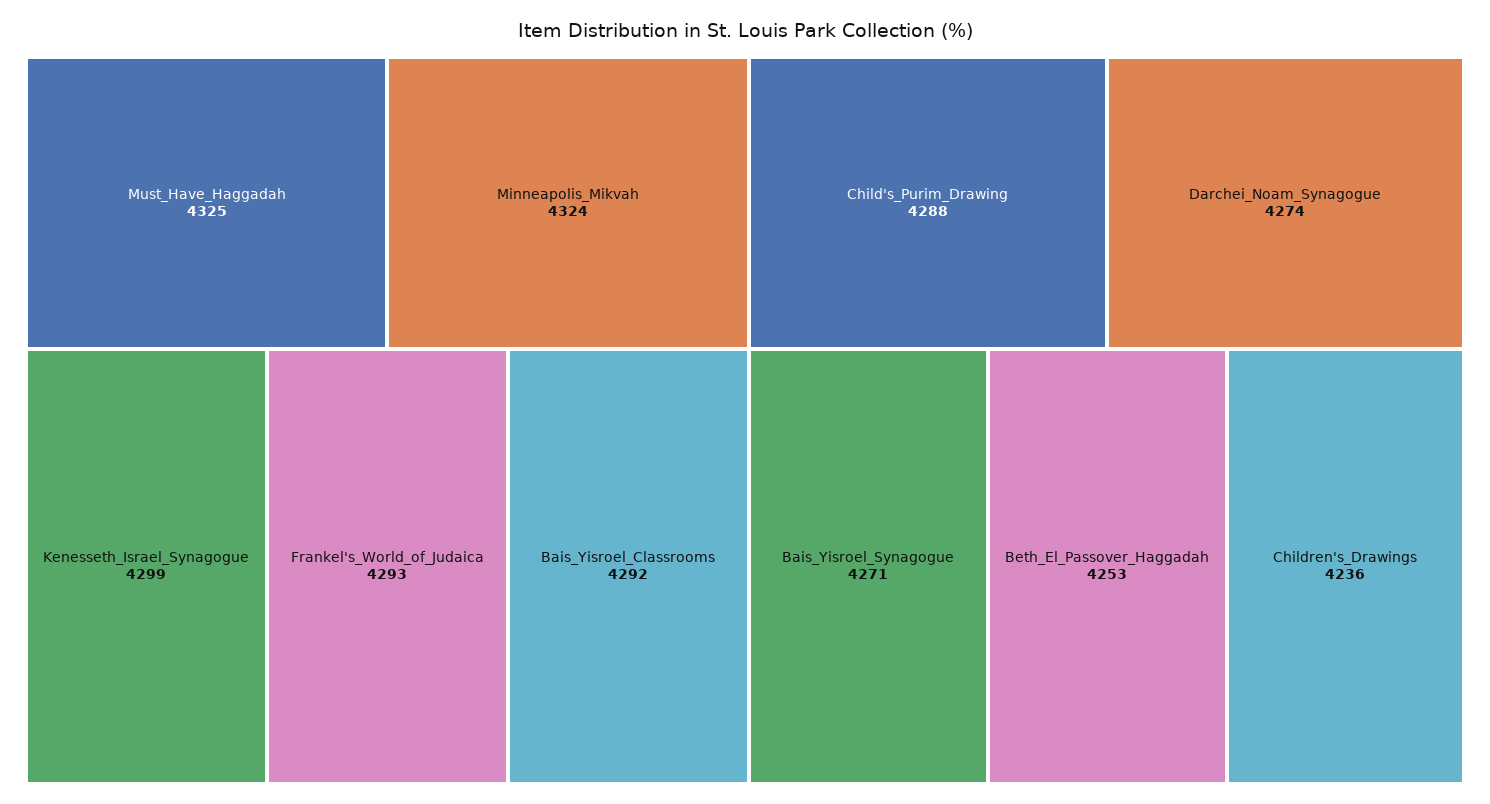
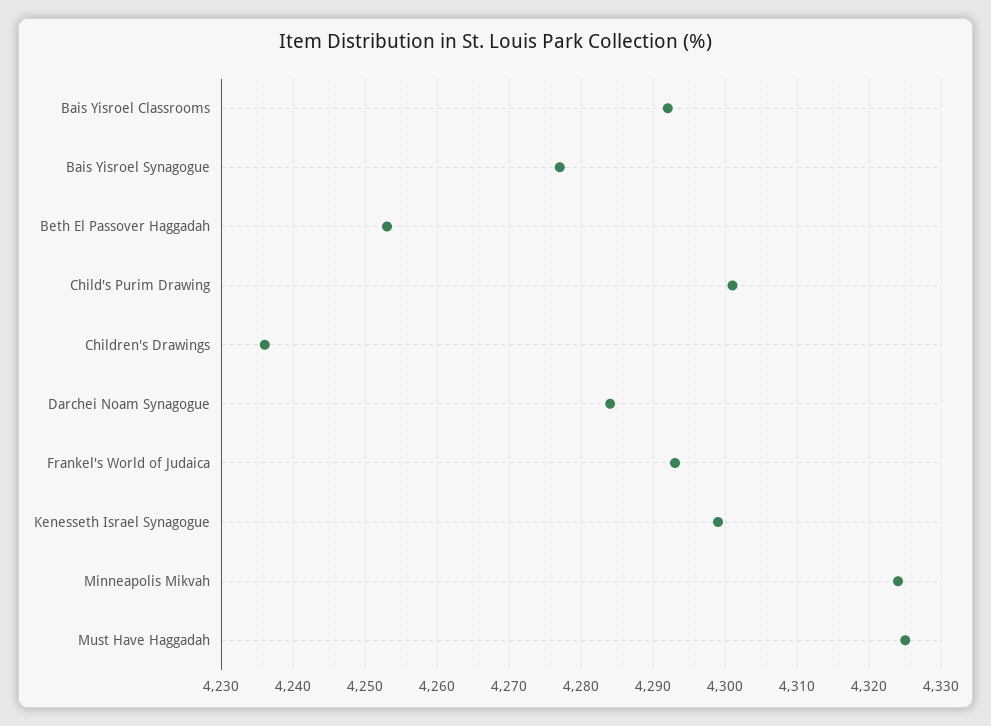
  {
    "Must_Have_Haggadah": 4325,
    "Minneapolis_Mikvah": 4324,
    "Kenesseth_Israel_Synagogue": 4299,
    "Frankel's_World_of_Judaica": 4293,
    "Bais_Yisroel_Classrooms": 4292,
-   "Child's_Purim_Drawing": 4288,
+   "Child's_Purim_Drawing": 4301,
-   "Darchei_Noam_Synagogue": 4274,
+   "Darchei_Noam_Synagogue": 4284,
-   "Bais_Yisroel_Synagogue": 4271,
+   "Bais_Yisroel_Synagogue": 4277,
    "Beth_El_Passover_Haggadah": 4253,
    "Children's_Drawings": 4236
  }

